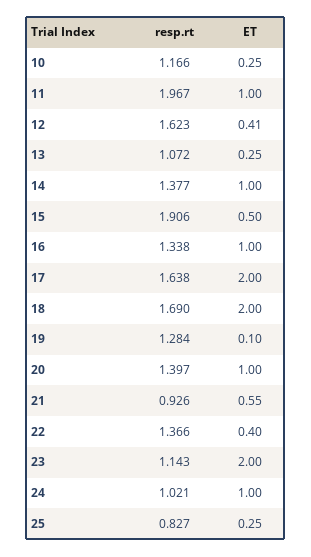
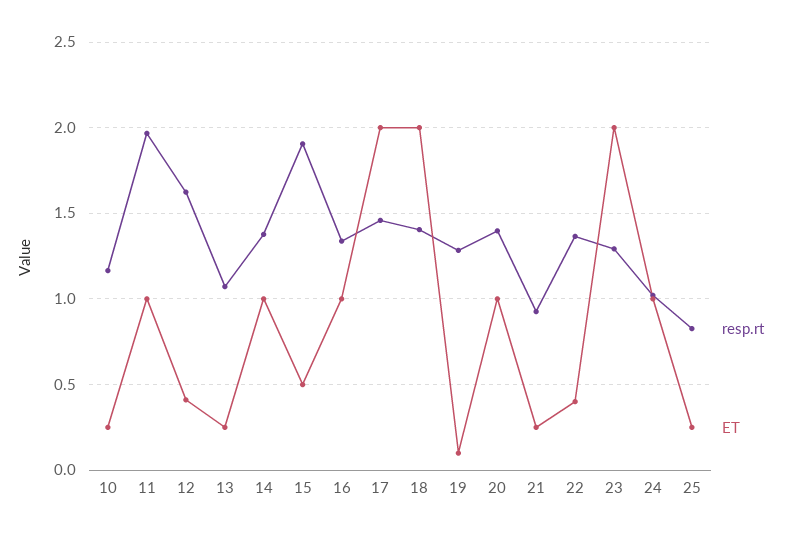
  {
    "resp.rt": {
      "10": 1.166,
      "11": 1.967,
      "12": 1.623,
      "13": 1.072,
      "14": 1.377,
      "15": 1.906,
      "16": 1.338,
-     "17": 1.638,
+     "17": 1.45,
-     "18": 1.69,
+     "18": 1.4,
      "19": 1.284,
      "20": 1.397,
      "21": 0.926,
      "22": 1.366,
-     "23": 1.143,
+     "23": 1.3,
      "24": 1.021,
      "25": 0.827
    },
    "ET": {
      "10": 0.25,
      "11": 1,
      "12": 0.41,
      "13": 0.25,
      "14": 1,
      "15": 0.5,
      "16": 1,
      "17": 2,
      "18": 2,
      "19": 0.1,
      "20": 1,
-     "21": 0.55,
+     "21": 0.25,
      "22": 0.4,
      "23": 2,
      "24": 1,
      "25": 0.25
    }
  }

